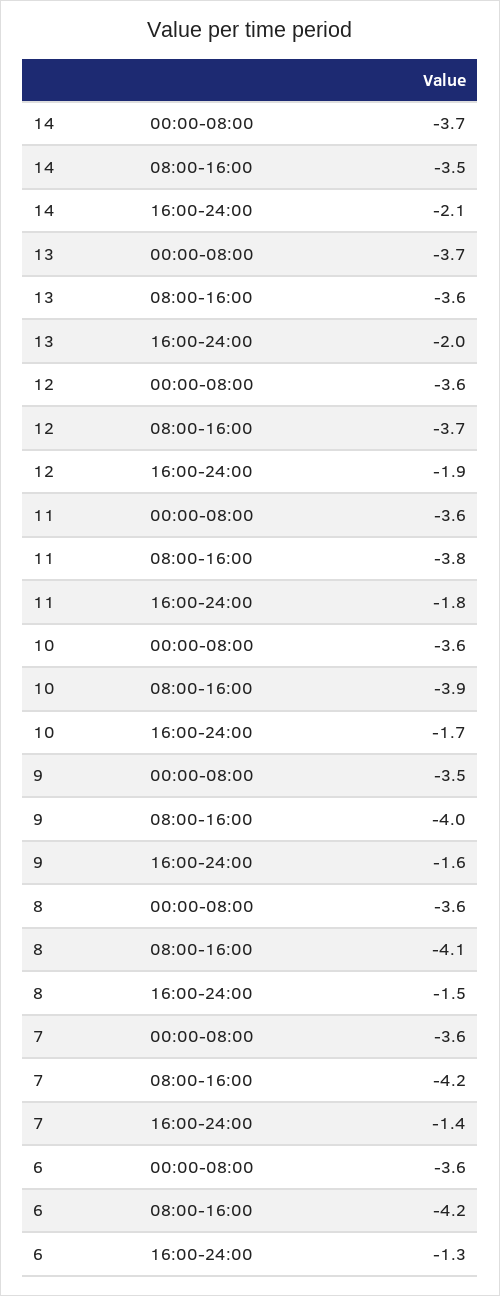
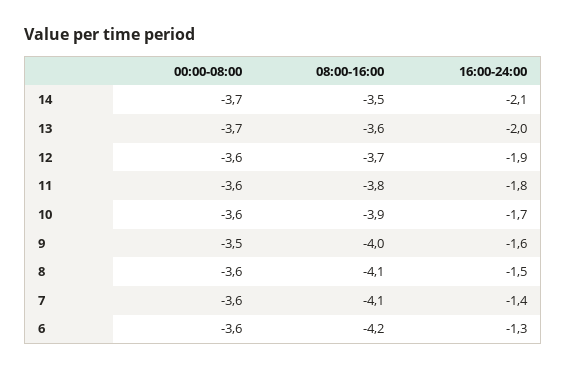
  {
    "14": {
      "00:00-08:00": -3.7,
      "08:00-16:00": -3.5,
      "16:00-24:00": -2.1
    },
    "13": {
      "00:00-08:00": -3.7,
      "08:00-16:00": -3.6,
      "16:00-24:00": -2
    },
    "12": {
      "00:00-08:00": -3.6,
      "08:00-16:00": -3.7,
      "16:00-24:00": -1.9
    },
    "11": {
      "00:00-08:00": -3.6,
      "08:00-16:00": -3.8,
      "16:00-24:00": -1.8
    },
    "10": {
      "00:00-08:00": -3.6,
      "08:00-16:00": -3.9,
      "16:00-24:00": -1.7
    },
    "9": {
      "00:00-08:00": -3.5,
      "08:00-16:00": -4,
      "16:00-24:00": -1.6
    },
    "8": {
      "00:00-08:00": -3.6,
      "08:00-16:00": -4.1,
      "16:00-24:00": -1.5
    },
    "7": {
      "00:00-08:00": -3.6,
-     "08:00-16:00": -4.2,
+     "08:00-16:00": -4.1,
      "16:00-24:00": -1.4
    },
    "6": {
      "00:00-08:00": -3.6,
      "08:00-16:00": -4.2,
      "16:00-24:00": -1.3
    }
  }

